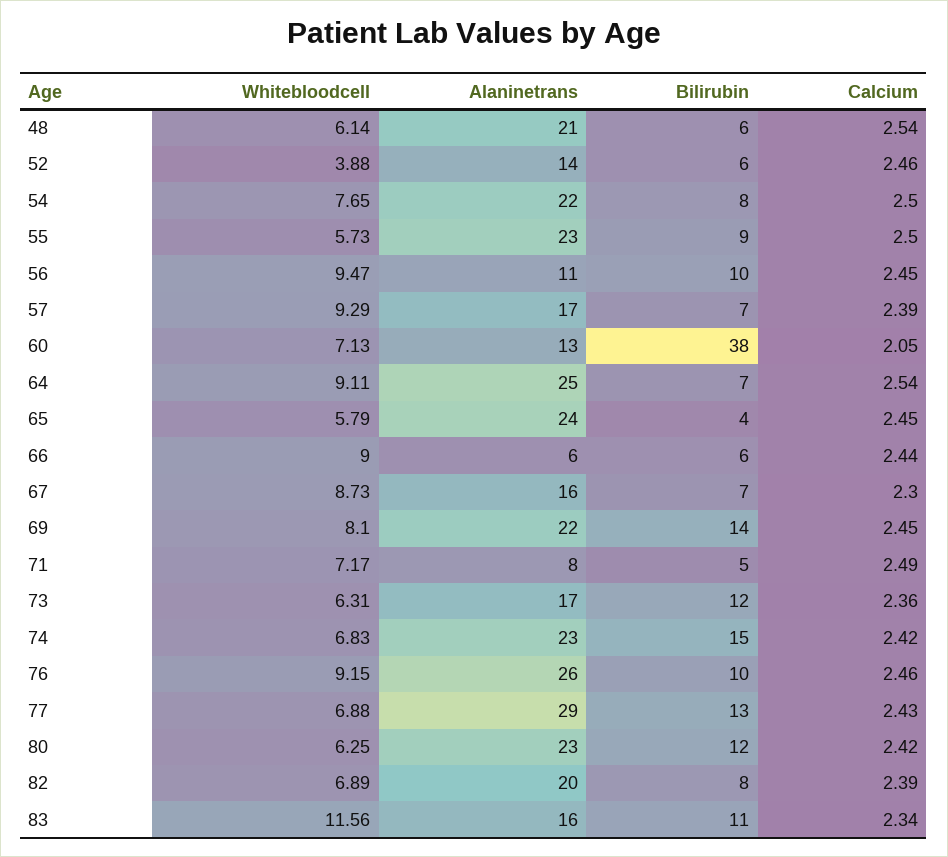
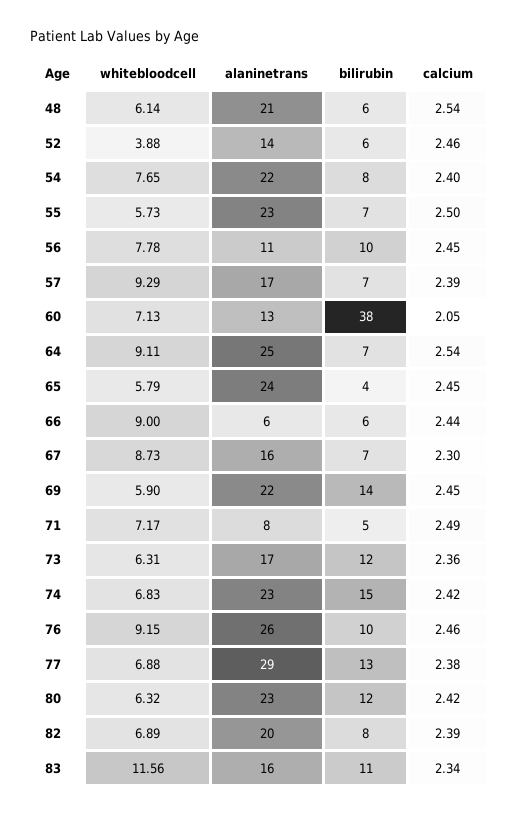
  {
    "Whitebloodcell": {
      "48": 6.14,
      "52": 3.88,
      "54": 7.65,
      "55": 5.73,
-     "56": 9.47,
+     "56": 7.78,
      "57": 9.29,
      "60": 7.13,
      "64": 9.11,
      "65": 5.79,
      "66": 9,
      "67": 8.73,
-     "69": 8.1,
+     "69": 5.9,
      "71": 7.17,
      "73": 6.31,
      "74": 6.83,
      "76": 9.15,
      "77": 6.88,
-     "80": 6.25,
+     "80": 6.32,
      "82": 6.89,
      "83": 11.56
    },
    "Alaninetrans": {
      "48": 21,
      "52": 14,
      "54": 22,
      "55": 23,
      "56": 11,
      "57": 17,
      "60": 13,
      "64": 25,
      "65": 24,
      "66": 6,
      "67": 16,
      "69": 22,
      "71": 8,
      "73": 17,
      "74": 23,
      "76": 26,
      "77": 29,
      "80": 23,
      "82": 20,
      "83": 16
    },
    "Bilirubin": {
      "48": 6,
      "52": 6,
      "54": 8,
-     "55": 9,
+     "55": 7,
      "56": 10,
      "57": 7,
      "60": 38,
      "64": 7,
      "65": 4,
      "66": 6,
      "67": 7,
      "69": 14,
      "71": 5,
      "73": 12,
      "74": 15,
      "76": 10,
      "77": 13,
      "80": 12,
      "82": 8,
      "83": 11
    },
    "Calcium": {
      "48": 2.54,
      "52": 2.46,
-     "54": 2.5,
+     "54": 2.4,
      "55": 2.5,
      "56": 2.45,
      "57": 2.39,
      "60": 2.05,
      "64": 2.54,
      "65": 2.45,
      "66": 2.44,
      "67": 2.3,
      "69": 2.45,
      "71": 2.49,
      "73": 2.36,
      "74": 2.42,
      "76": 2.46,
-     "77": 2.43,
+     "77": 2.38,
      "80": 2.42,
      "82": 2.39,
      "83": 2.34
    }
  }

